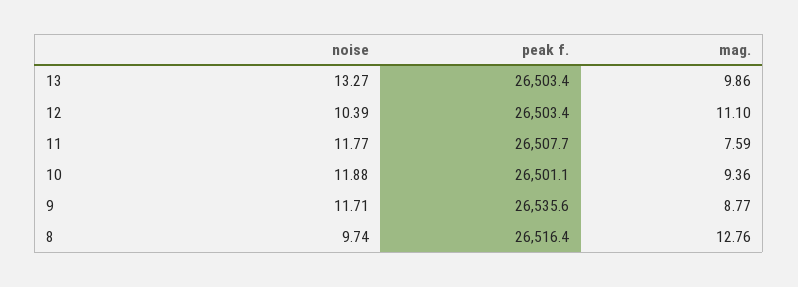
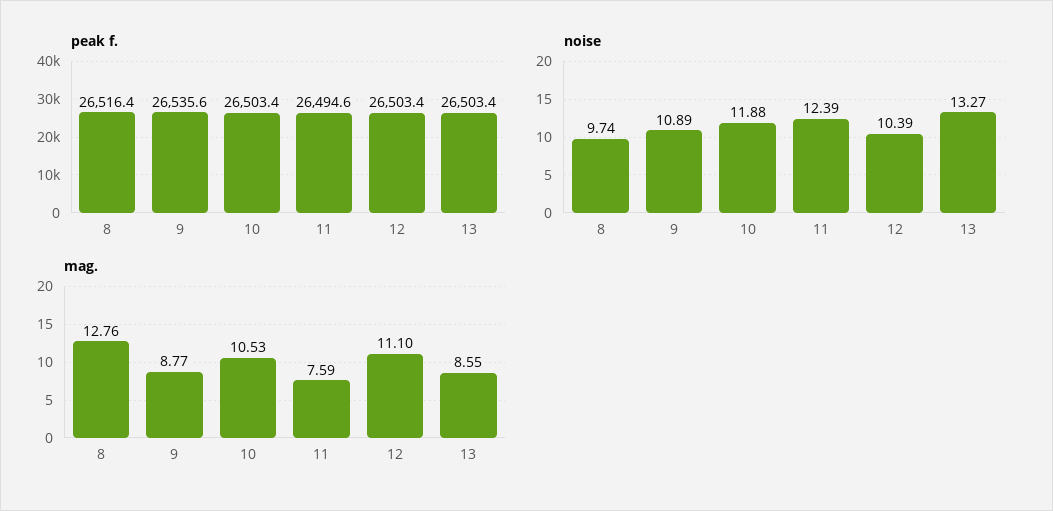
  {
    "noise": {
      "13": 13.27,
      "12": 10.39,
-     "11": 11.77,
+     "11": 12.39,
      "10": 11.88,
-     "9": 11.71,
+     "9": 10.89,
      "8": 9.74
    },
    "peak f.": {
      "13": 26503.4,
      "12": 26503.4,
-     "11": 26507.7,
+     "11": 26494.6,
-     "10": 26501.1,
+     "10": 26503.4,
      "9": 26535.6,
      "8": 26516.4
    },
    "mag.": {
-     "13": 9.86,
+     "13": 8.55,
      "12": 11.1,
      "11": 7.59,
-     "10": 9.36,
+     "10": 10.53,
      "9": 8.77,
      "8": 12.76
    }
  }

